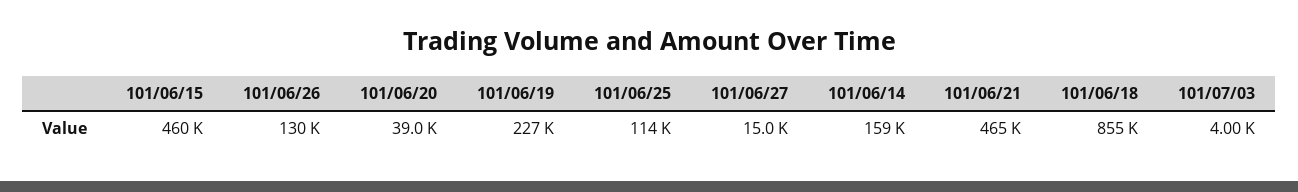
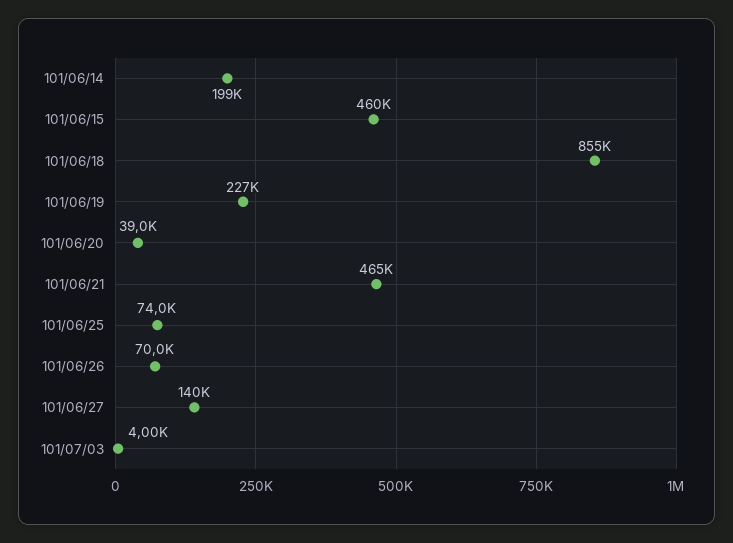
  {
    "101/06/15": 460000,
-   "101/06/26": 130000,
+   "101/06/26": 70000,
    "101/06/20": 39000,
    "101/06/19": 227000,
-   "101/06/25": 114000,
+   "101/06/25": 74000,
-   "101/06/27": 15000,
+   "101/06/27": 140000,
-   "101/06/14": 159000,
+   "101/06/14": 199000,
    "101/06/21": 465000,
    "101/06/18": 855000,
    "101/07/03": 4000
  }

